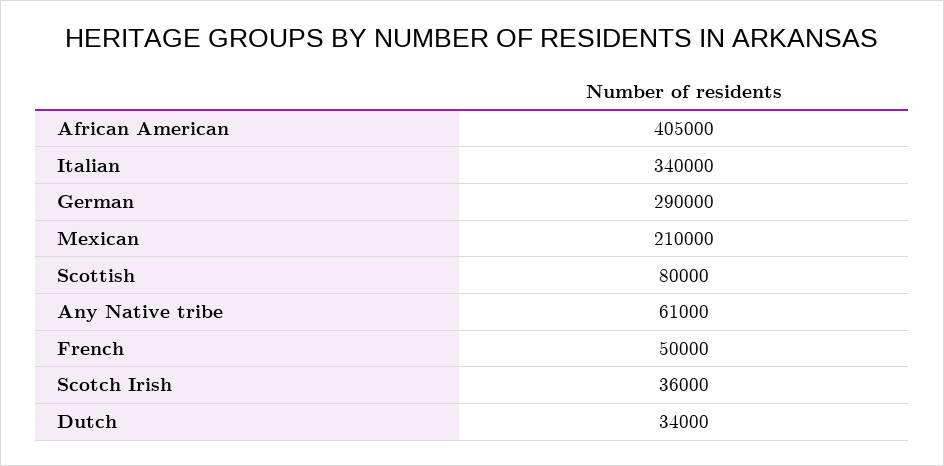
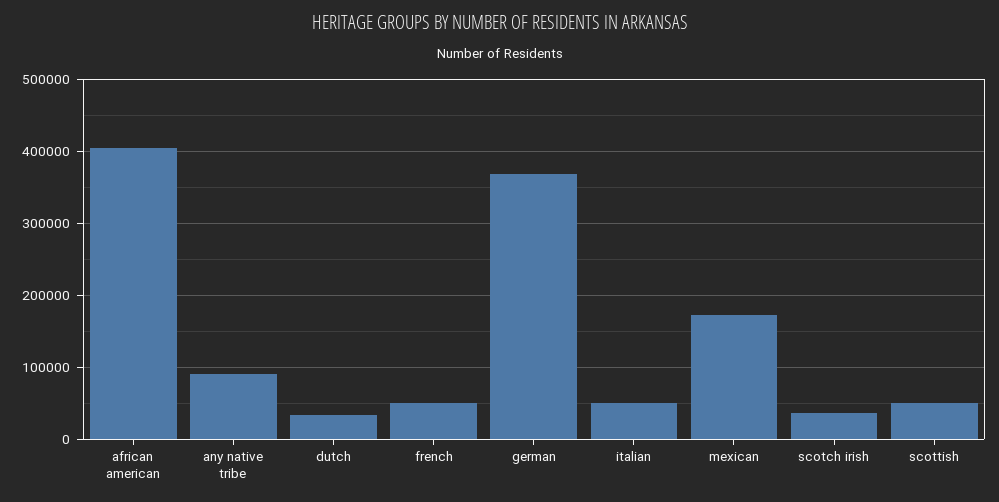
  {
    "African American": 405000,
-   "Italian": 340000,
+   "Italian": 50000,
-   "German": 290000,
+   "German": 370000,
-   "Mexican": 210000,
+   "Mexican": 170000,
-   "Scottish": 80000,
+   "Scottish": 50000,
-   "Any Native tribe": 61000,
+   "Any Native tribe": 90000,
    "French": 50000,
    "Scotch Irish": 36000,
    "Dutch": 34000
  }

